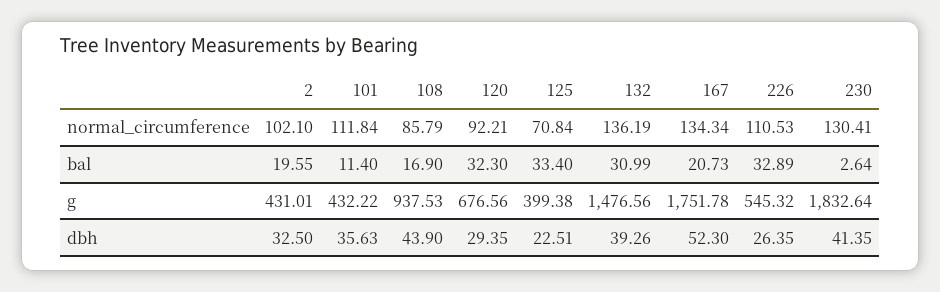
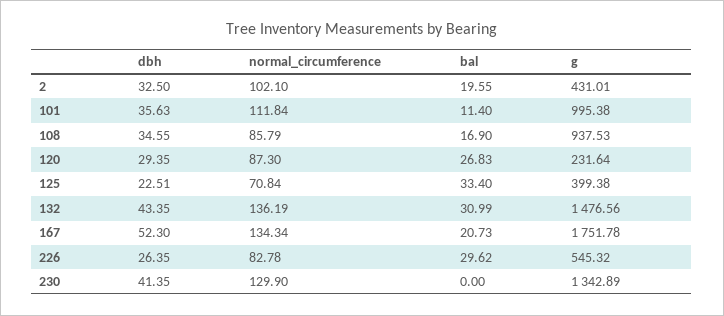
  {
    "2": {
      "normal_circumference": 102.1,
      "bal": 19.55,
      "g": 431.01,
      "dbh": 32.5
    },
    "101": {
      "normal_circumference": 111.84,
      "bal": 11.4,
-     "g": 432.22,
+     "g": 995.38,
      "dbh": 35.63
    },
    "108": {
      "normal_circumference": 85.79,
      "bal": 16.9,
      "g": 937.53,
-     "dbh": 43.9
+     "dbh": 34.55
    },
    "120": {
-     "normal_circumference": 92.21,
+     "normal_circumference": 87.3,
-     "bal": 32.3,
+     "bal": 26.83,
-     "g": 676.56,
+     "g": 231.64,
      "dbh": 29.35
    },
    "125": {
      "normal_circumference": 70.84,
      "bal": 33.4,
      "g": 399.38,
      "dbh": 22.51
    },
    "132": {
      "normal_circumference": 136.19,
      "bal": 30.99,
      "g": 1476.56,
-     "dbh": 39.26
+     "dbh": 43.35
    },
    "167": {
      "normal_circumference": 134.34,
      "bal": 20.73,
      "g": 1751.78,
      "dbh": 52.3
    },
    "226": {
-     "normal_circumference": 110.53,
+     "normal_circumference": 82.78,
-     "bal": 32.89,
+     "bal": 29.62,
      "g": 545.32,
      "dbh": 26.35
    },
    "230": {
-     "normal_circumference": 130.41,
+     "normal_circumference": 129.9,
-     "bal": 2.64,
+     "bal": 0,
-     "g": 1832.64,
+     "g": 1342.89,
      "dbh": 41.35
    }
  }

